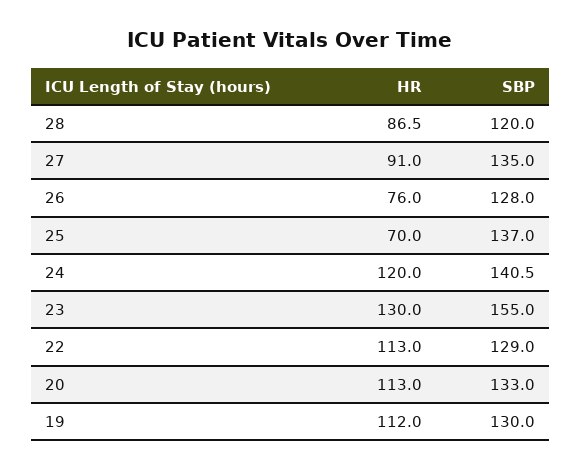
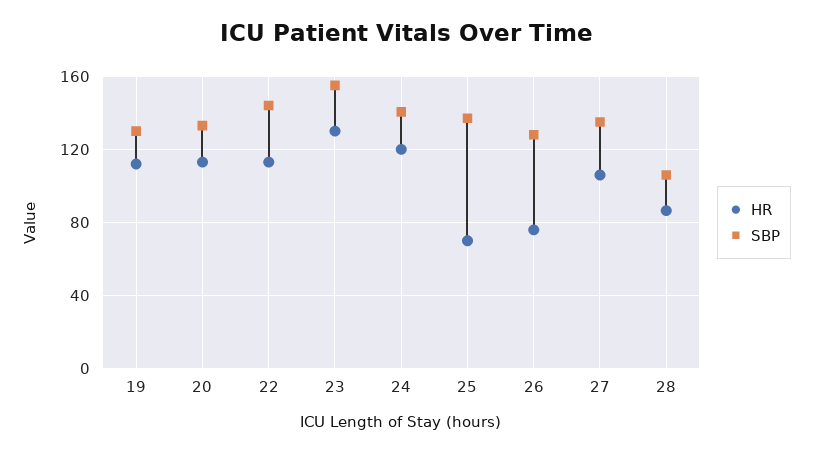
  {
    "HR": {
      "28": 86.5,
-     "27": 91,
+     "27": 105,
      "26": 76,
      "25": 70,
      "24": 120,
      "23": 130,
      "22": 113,
      "20": 113,
      "19": 112
    },
    "SBP": {
-     "28": 120,
+     "28": 105,
      "27": 135,
      "26": 128,
      "25": 137,
      "24": 140.5,
      "23": 155,
-     "22": 129,
+     "22": 145,
      "20": 133,
      "19": 130
    }
  }

